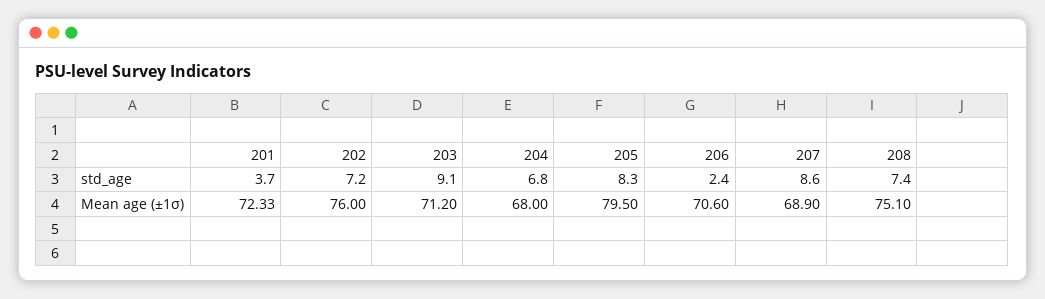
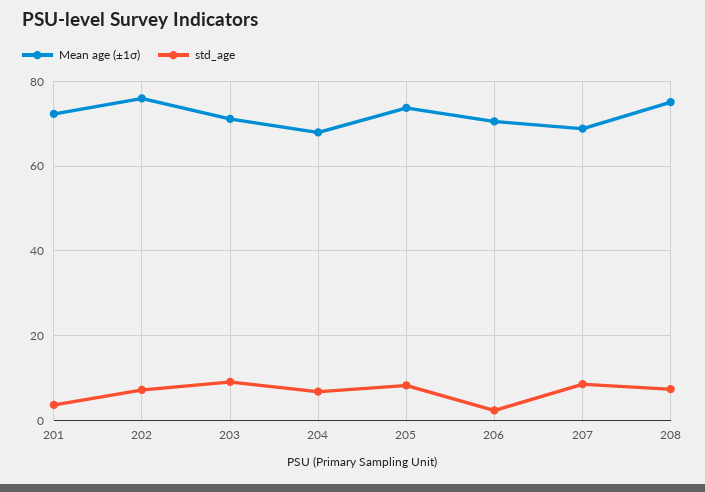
  {
    "std_age": {
      "201": 3.7,
      "202": 7.2,
      "203": 9.1,
      "204": 6.8,
      "205": 8.3,
      "206": 2.4,
      "207": 8.6,
      "208": 7.4
    },
    "Mean age (±1σ)": {
      "201": 72.33,
      "202": 76,
      "203": 71.2,
      "204": 68,
-     "205": 79.5,
+     "205": 74,
      "206": 70.6,
      "207": 68.9,
      "208": 75.1
    }
  }

